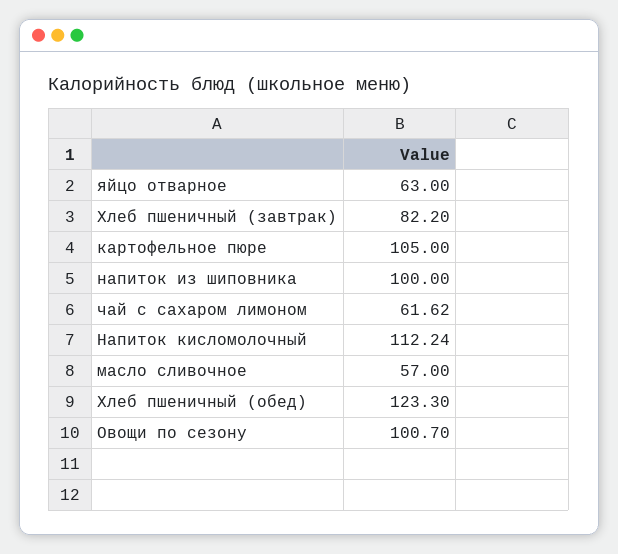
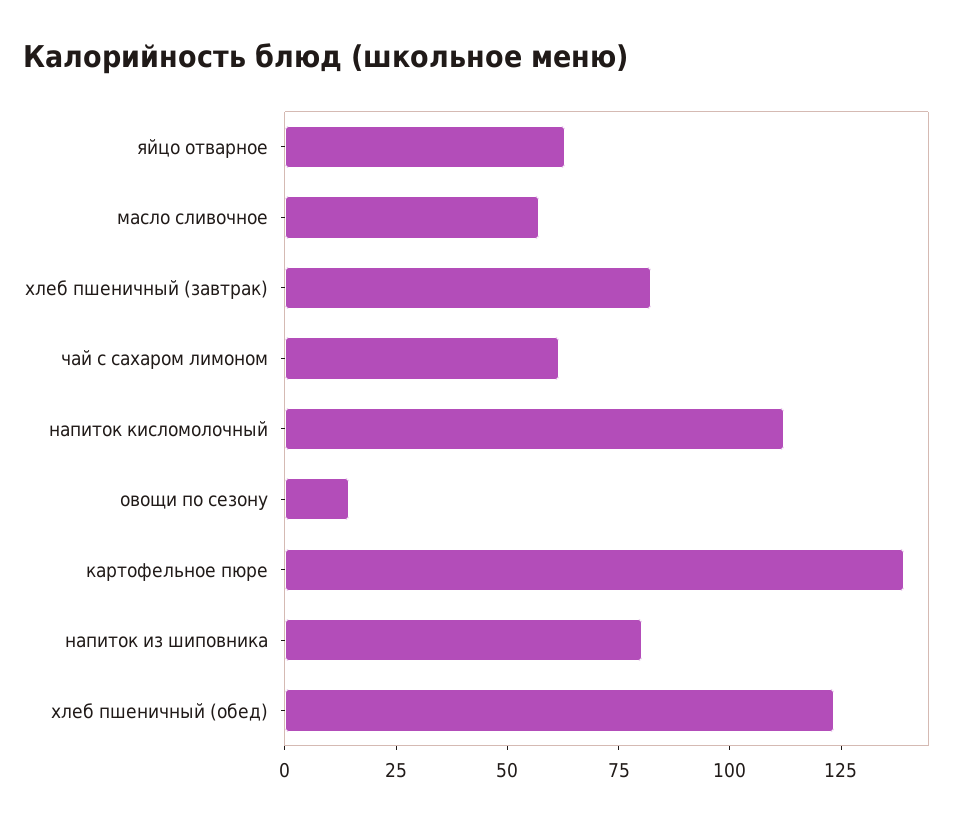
  {
    "яйцо отварное": 63,
    "Хлеб пшеничный (завтрак)": 82.2,
-   "картофельное пюре": 105,
+   "картофельное пюре": 140,
-   "напиток из шиповника": 100,
+   "напиток из шиповника": 80,
    "чай с сахаром лимоном": 61.62,
    "Напиток кисломолочный": 112.24,
    "масло сливочное": 57,
    "Хлеб пшеничный (обед)": 123.3,
-   "Овощи по сезону": 100.7
+   "Овощи по сезону": 15
  }

